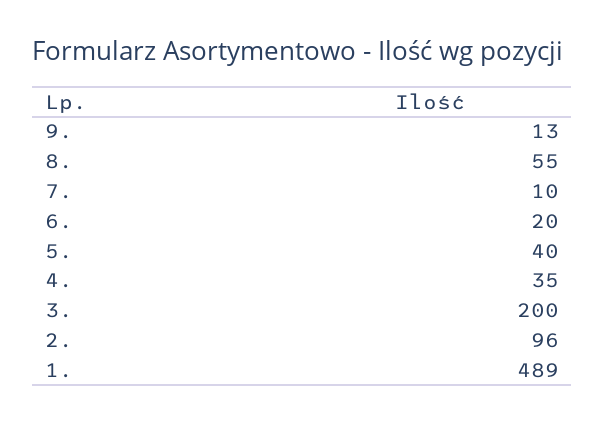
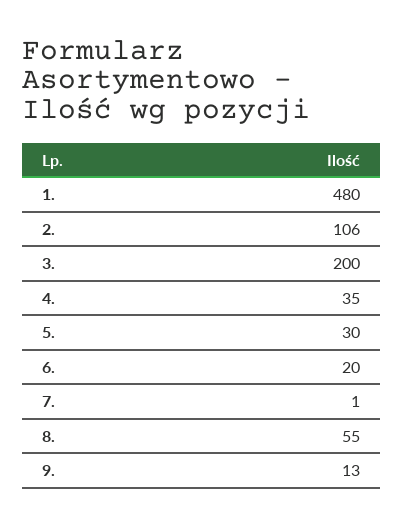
  {
    "9.": 13,
    "8.": 55,
-   "7.": 10,
+   "7.": 1,
    "6.": 20,
-   "5.": 40,
+   "5.": 30,
    "4.": 35,
    "3.": 200,
-   "2.": 96,
+   "2.": 106,
-   "1.": 489
+   "1.": 480
  }

